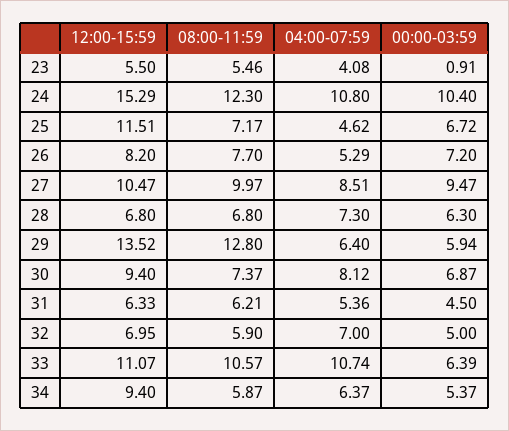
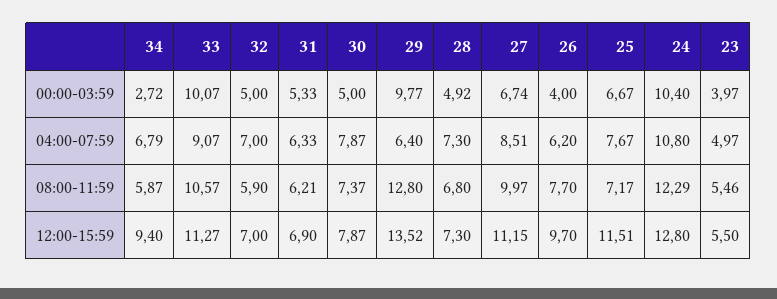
  {
    "12:00-15:59": {
      "23": 5.5,
-     "24": 15.29,
+     "24": 12.8,
      "25": 11.51,
-     "26": 8.2,
+     "26": 9.7,
-     "27": 10.47,
+     "27": 11.15,
-     "28": 6.8,
+     "28": 7.3,
      "29": 13.52,
-     "30": 9.4,
+     "30": 7.87,
-     "31": 6.33,
+     "31": 6.9,
-     "32": 6.95,
+     "32": 7,
-     "33": 11.07,
+     "33": 11.27,
      "34": 9.4
    },
    "08:00-11:59": {
      "23": 5.46,
-     "24": 12.3,
+     "24": 12.29,
      "25": 7.17,
      "26": 7.7,
      "27": 9.97,
      "28": 6.8,
      "29": 12.8,
      "30": 7.37,
      "31": 6.21,
      "32": 5.9,
      "33": 10.57,
      "34": 5.87
    },
    "04:00-07:59": {
-     "23": 4.08,
+     "23": 4.97,
      "24": 10.8,
-     "25": 4.62,
+     "25": 7.67,
-     "26": 5.29,
+     "26": 6.2,
      "27": 8.51,
      "28": 7.3,
      "29": 6.4,
-     "30": 8.12,
+     "30": 7.87,
-     "31": 5.36,
+     "31": 6.33,
      "32": 7,
-     "33": 10.74,
+     "33": 9.07,
-     "34": 6.37
+     "34": 6.79
    },
    "00:00-03:59": {
-     "23": 0.91,
+     "23": 3.97,
      "24": 10.4,
-     "25": 6.72,
+     "25": 6.67,
-     "26": 7.2,
+     "26": 4,
-     "27": 9.47,
+     "27": 6.74,
-     "28": 6.3,
+     "28": 4.92,
-     "29": 5.94,
+     "29": 9.77,
-     "30": 6.87,
+     "30": 5,
-     "31": 4.5,
+     "31": 5.33,
      "32": 5,
-     "33": 6.39,
+     "33": 10.07,
-     "34": 5.37
+     "34": 2.72
    }
  }

